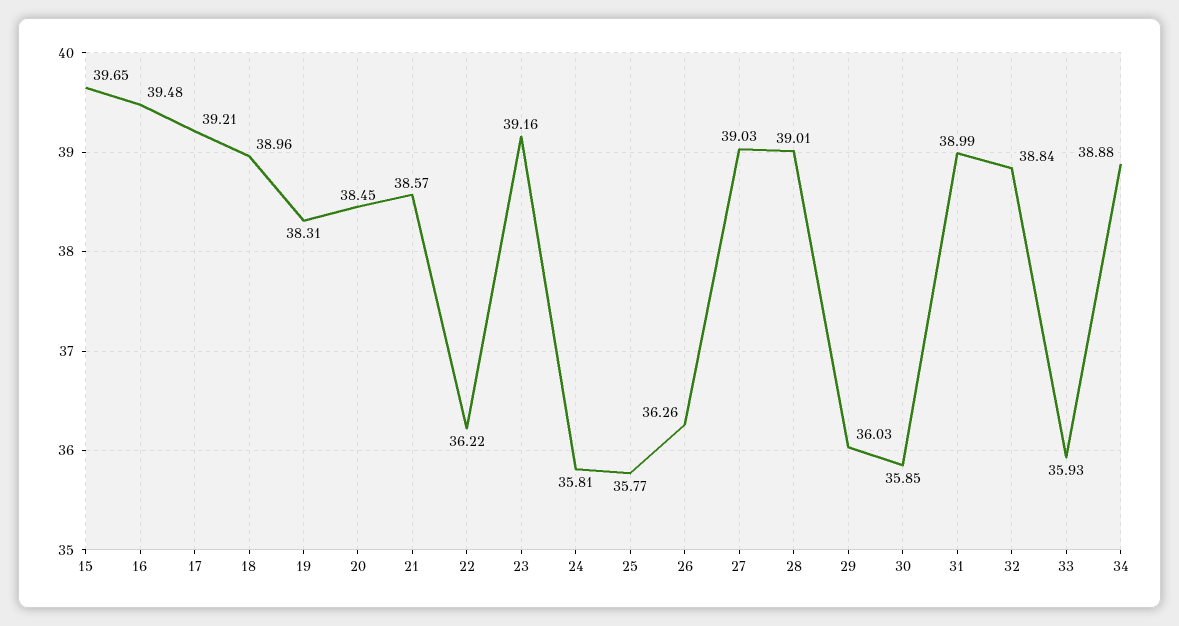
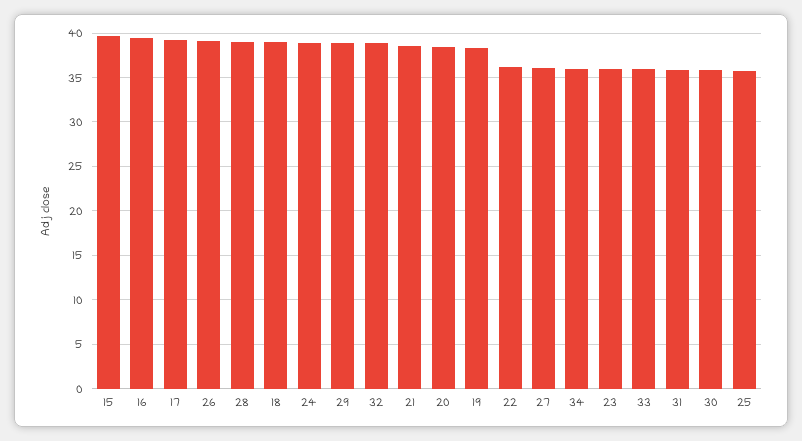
  {
    "15": 39.65,
    "16": 39.48,
    "17": 39.21,
    "18": 38.96,
    "19": 38.31,
    "20": 38.45,
    "21": 38.57,
    "22": 36.22,
-   "23": 39.16,
+   "23": 36,
-   "24": 35.81,
+   "24": 39,
    "25": 35.77,
-   "26": 36.26,
+   "26": 39,
-   "27": 39.03,
+   "27": 36,
    "28": 39.01,
-   "29": 36.03,
+   "29": 39,
    "30": 35.85,
-   "31": 38.99,
+   "31": 36,
    "32": 38.84,
    "33": 35.93,
-   "34": 38.88
+   "34": 36
  }

